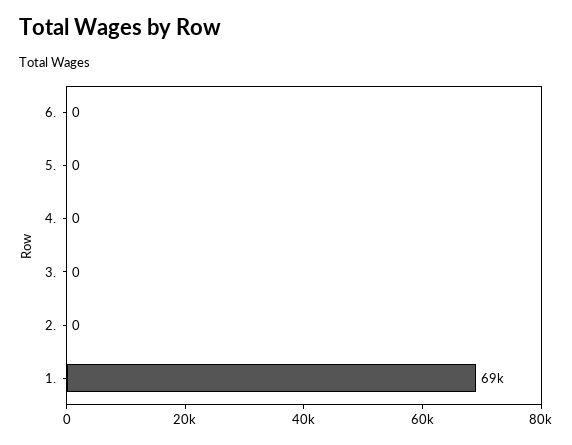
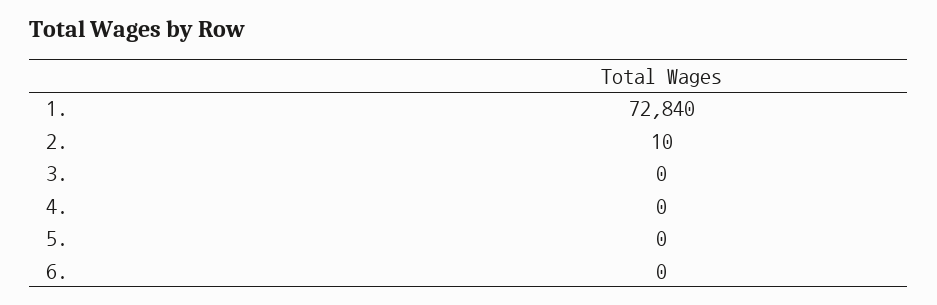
  {
    "6.": 0,
    "5.": 0,
    "4.": 0,
    "3.": 0,
-   "2.": 0,
+   "2.": 10,
-   "1.": 69000
+   "1.": 72840
  }

